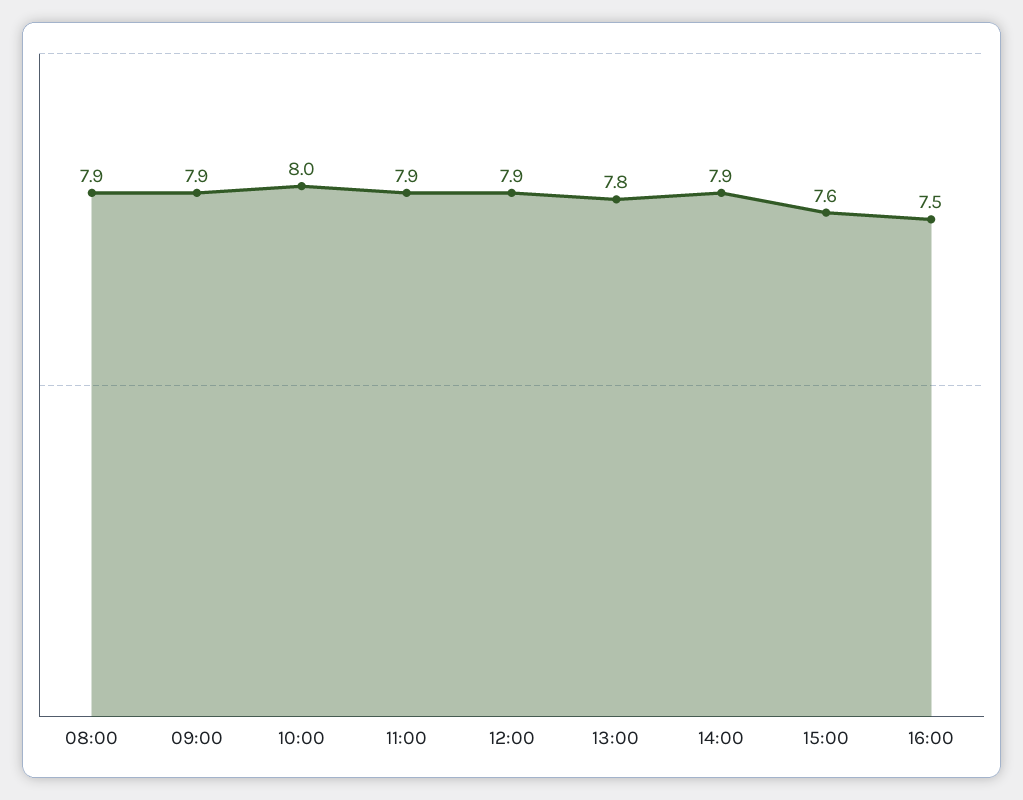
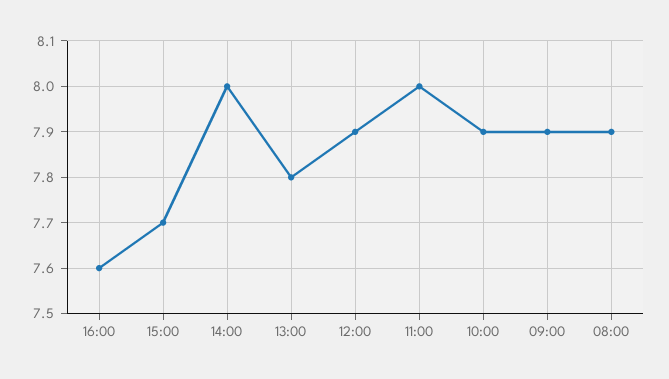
  {
    "08:00": 7.9,
    "09:00": 7.9,
-   "10:00": 8,
+   "10:00": 7.9,
-   "11:00": 7.9,
+   "11:00": 8,
    "12:00": 7.9,
    "13:00": 7.8,
-   "14:00": 7.9,
+   "14:00": 8,
-   "15:00": 7.6,
+   "15:00": 7.7,
-   "16:00": 7.5
+   "16:00": 7.6
  }

